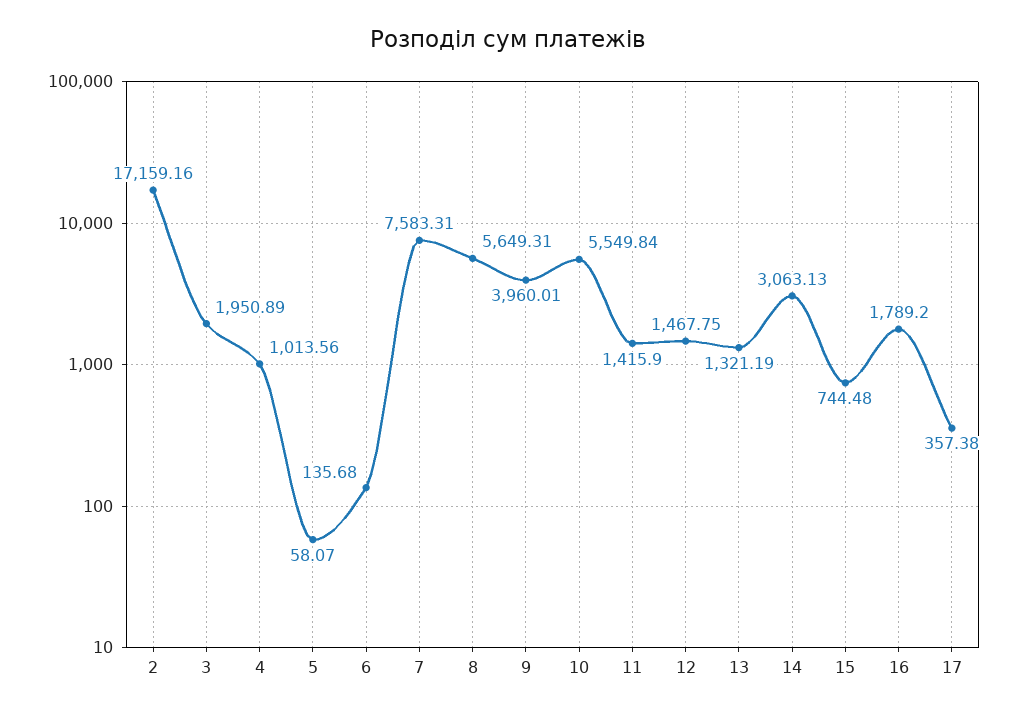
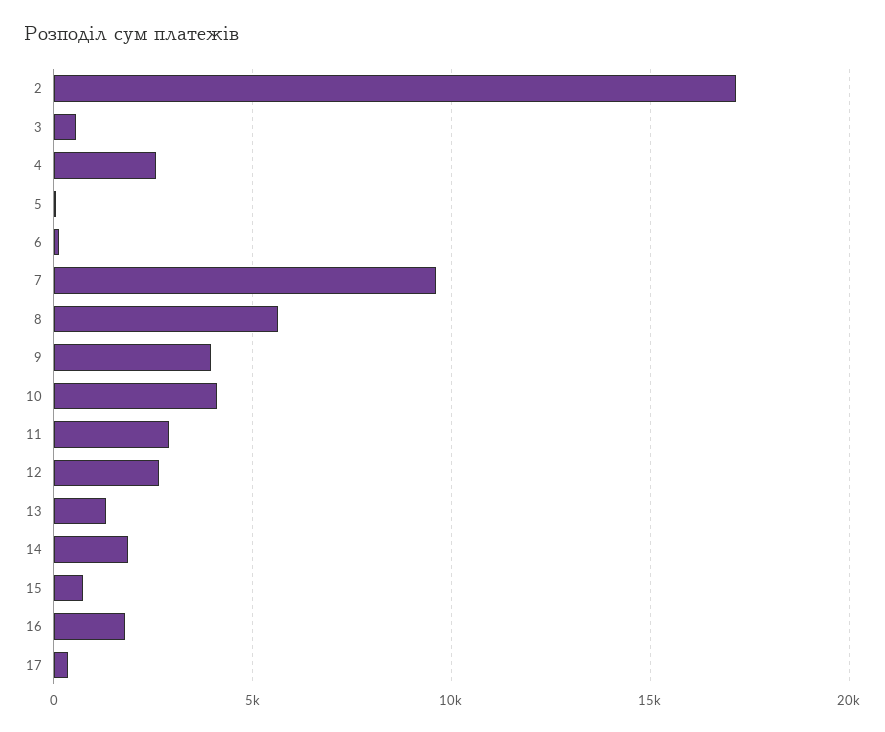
  {
    "2": 17159.16,
-   "3": 1950.89,
+   "3": 500,
-   "4": 1013.56,
+   "4": 2500,
    "5": 58.07,
    "6": 135.68,
-   "7": 7583.31,
+   "7": 9500,
    "8": 5649.31,
    "9": 3960.01,
-   "10": 5549.84,
+   "10": 4000,
-   "11": 1415.9,
+   "11": 3000,
-   "12": 1467.75,
+   "12": 2500,
    "13": 1321.19,
-   "14": 3063.13,
+   "14": 2000,
    "15": 744.48,
    "16": 1789.2,
    "17": 357.38
  }

